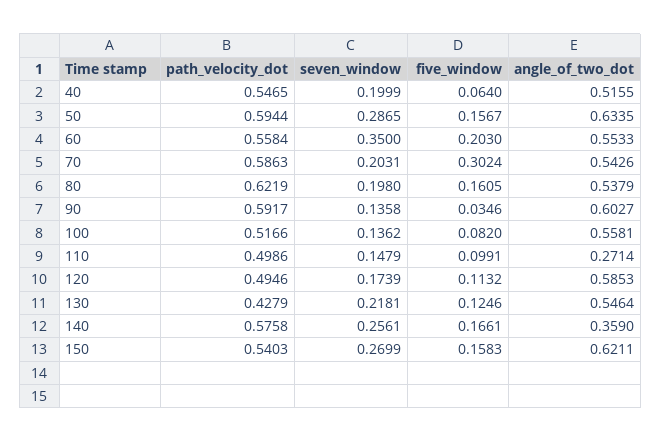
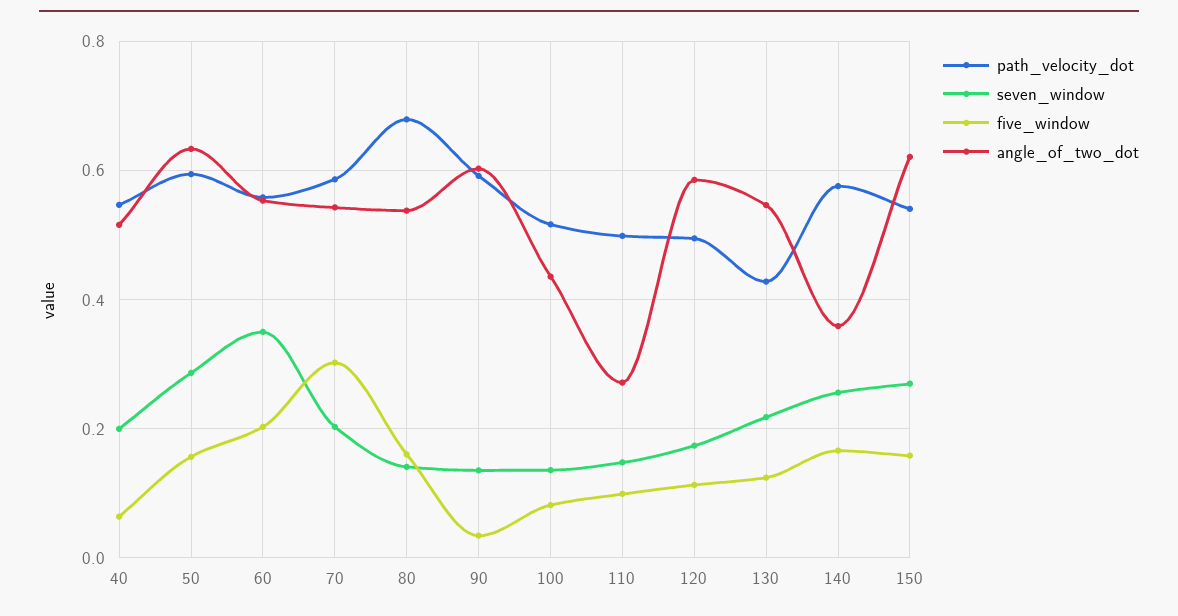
  {
    "path_velocity_dot": {
      "40": 0.5465,
      "50": 0.5944,
      "60": 0.5584,
      "70": 0.5863,
-     "80": 0.6219,
+     "80": 0.68,
      "90": 0.5917,
      "100": 0.5166,
      "110": 0.4986,
      "120": 0.4946,
      "130": 0.4279,
      "140": 0.5758,
      "150": 0.5403
    },
    "seven_window": {
      "40": 0.1999,
      "50": 0.2865,
      "60": 0.35,
      "70": 0.2031,
-     "80": 0.198,
+     "80": 0.14,
      "90": 0.1358,
      "100": 0.1362,
      "110": 0.1479,
      "120": 0.1739,
      "130": 0.2181,
      "140": 0.2561,
      "150": 0.2699
    },
    "five_window": {
      "40": 0.064,
      "50": 0.1567,
      "60": 0.203,
      "70": 0.3024,
      "80": 0.1605,
      "90": 0.0346,
      "100": 0.082,
      "110": 0.0991,
      "120": 0.1132,
      "130": 0.1246,
      "140": 0.1661,
      "150": 0.1583
    },
    "angle_of_two_dot": {
      "40": 0.5155,
      "50": 0.6335,
      "60": 0.5533,
      "70": 0.5426,
      "80": 0.5379,
      "90": 0.6027,
-     "100": 0.5581,
+     "100": 0.44,
      "110": 0.2714,
      "120": 0.5853,
      "130": 0.5464,
      "140": 0.359,
      "150": 0.6211
    }
  }

